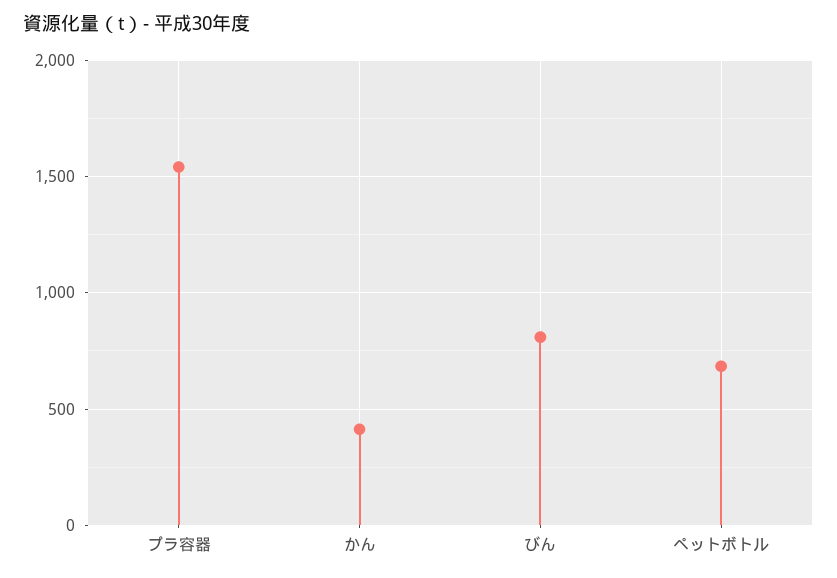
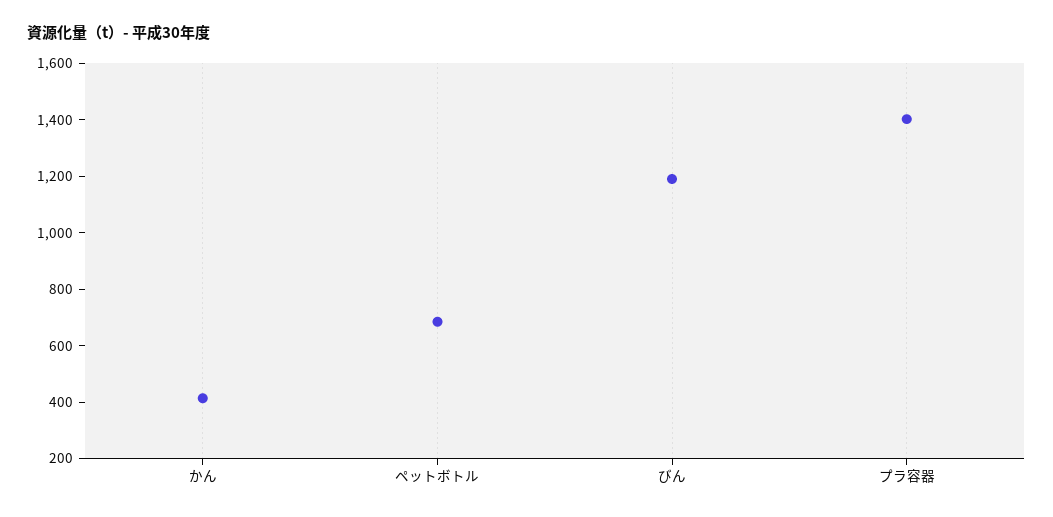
  {
-   "プラ容器": 1550,
+   "プラ容器": 1400,
    "かん": 400,
-   "びん": 800,
+   "びん": 1200,
    "ペットボトル": 700
  }

